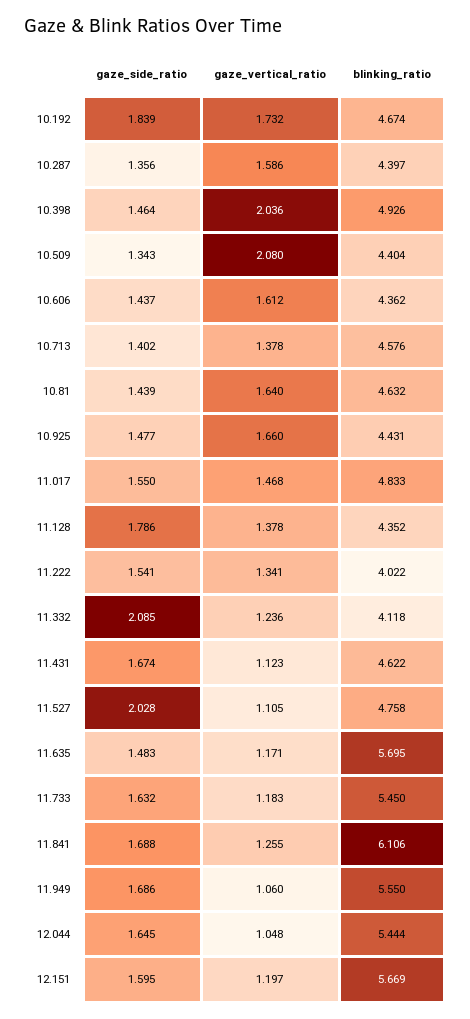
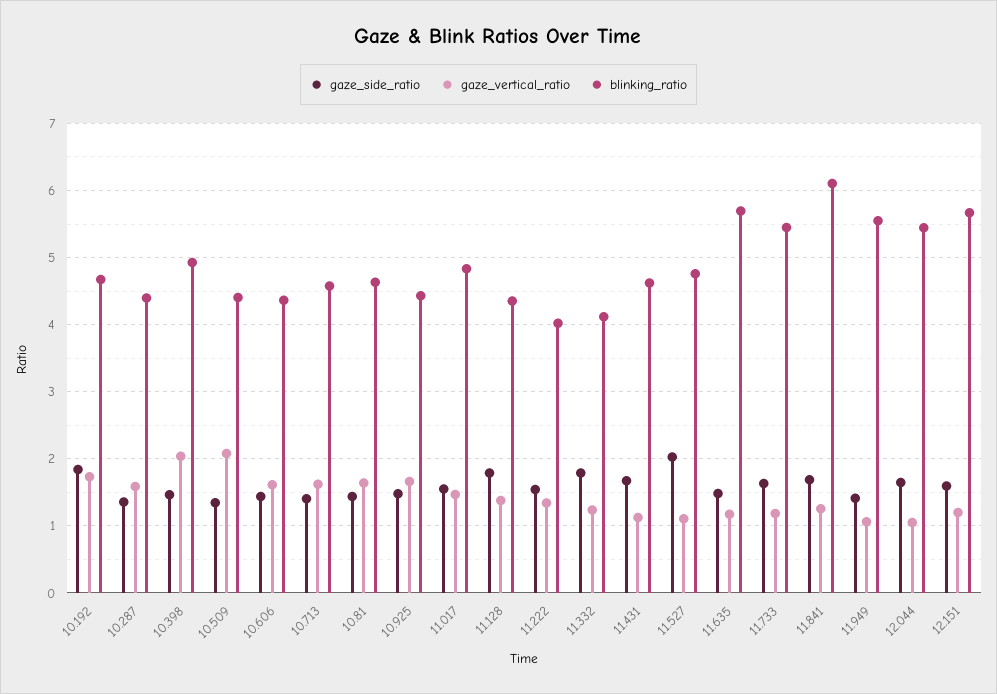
  {
    "gaze_side_ratio": {
      "10.192": 1.839,
      "10.287": 1.356,
      "10.398": 1.464,
      "10.509": 1.343,
      "10.606": 1.437,
      "10.713": 1.402,
      "10.81": 1.439,
      "10.925": 1.477,
      "11.017": 1.55,
      "11.128": 1.786,
      "11.222": 1.541,
-     "11.332": 2.085,
+     "11.332": 1.8,
      "11.431": 1.674,
      "11.527": 2.028,
      "11.635": 1.483,
      "11.733": 1.632,
      "11.841": 1.688,
-     "11.949": 1.686,
+     "11.949": 1.4,
      "12.044": 1.645,
      "12.151": 1.595
    },
    "gaze_vertical_ratio": {
      "10.192": 1.732,
      "10.287": 1.586,
      "10.398": 2.036,
      "10.509": 2.08,
      "10.606": 1.612,
-     "10.713": 1.378,
+     "10.713": 1.6,
      "10.81": 1.64,
      "10.925": 1.66,
      "11.017": 1.468,
      "11.128": 1.378,
      "11.222": 1.341,
      "11.332": 1.236,
      "11.431": 1.123,
      "11.527": 1.105,
      "11.635": 1.171,
      "11.733": 1.183,
      "11.841": 1.255,
      "11.949": 1.06,
      "12.044": 1.048,
      "12.151": 1.197
    },
    "blinking_ratio": {
      "10.192": 4.674,
      "10.287": 4.397,
      "10.398": 4.926,
      "10.509": 4.404,
      "10.606": 4.362,
      "10.713": 4.576,
      "10.81": 4.632,
      "10.925": 4.431,
      "11.017": 4.833,
      "11.128": 4.352,
      "11.222": 4.022,
      "11.332": 4.118,
      "11.431": 4.622,
      "11.527": 4.758,
      "11.635": 5.695,
      "11.733": 5.45,
      "11.841": 6.106,
      "11.949": 5.55,
      "12.044": 5.444,
      "12.151": 5.669
    }
  }

